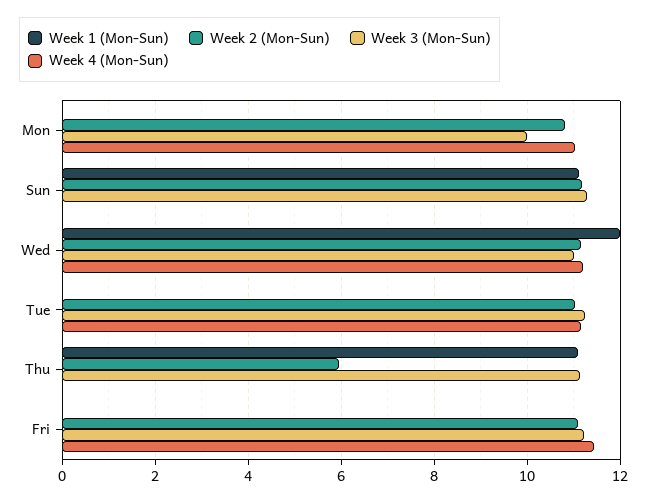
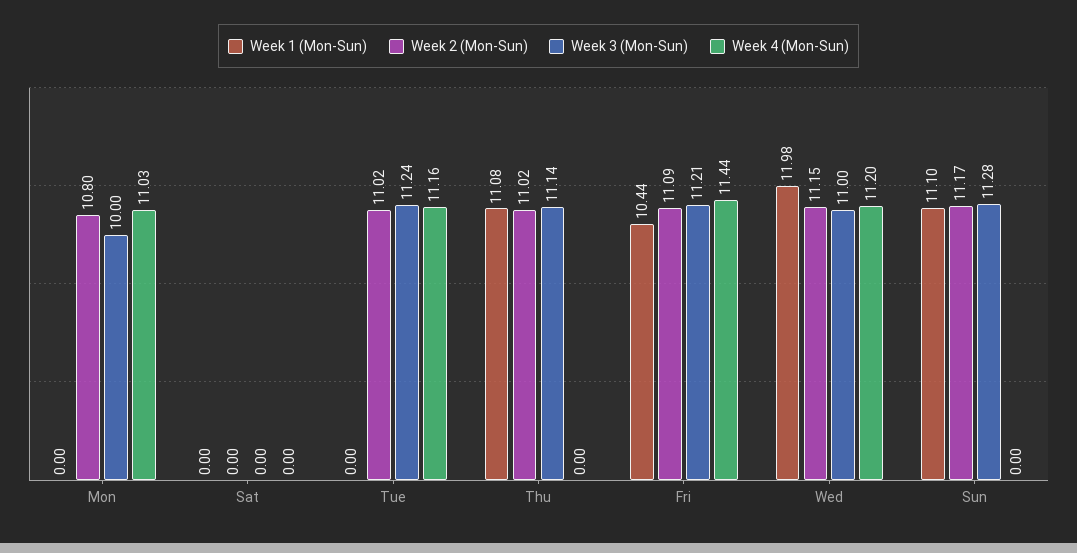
  {
    "Week 1 (Mon-Sun)": {
      "Mon": 0,
      "Sun": 11.1,
      "Wed": 11.98,
      "Tue": 0,
      "Thu": 11.08,
-     "Fri": 0
+     "Fri": 10.44,
+     "Sat": 0
    },
    "Week 2 (Mon-Sun)": {
      "Mon": 10.8,
      "Sun": 11.17,
      "Wed": 11.15,
      "Tue": 11.02,
-     "Thu": 6,
+     "Thu": 11.02,
-     "Fri": 11.09
+     "Fri": 11.09,
+     "Sat": 0
    },
    "Week 3 (Mon-Sun)": {
      "Mon": 10,
      "Sun": 11.28,
      "Wed": 11,
      "Tue": 11.24,
      "Thu": 11.14,
-     "Fri": 11.21
+     "Fri": 11.21,
+     "Sat": 0
    },
    "Week 4 (Mon-Sun)": {
      "Mon": 11.03,
      "Sun": 0,
      "Wed": 11.2,
      "Tue": 11.16,
      "Thu": 0,
-     "Fri": 11.44
+     "Fri": 11.44,
+     "Sat": 0
    }
  }

